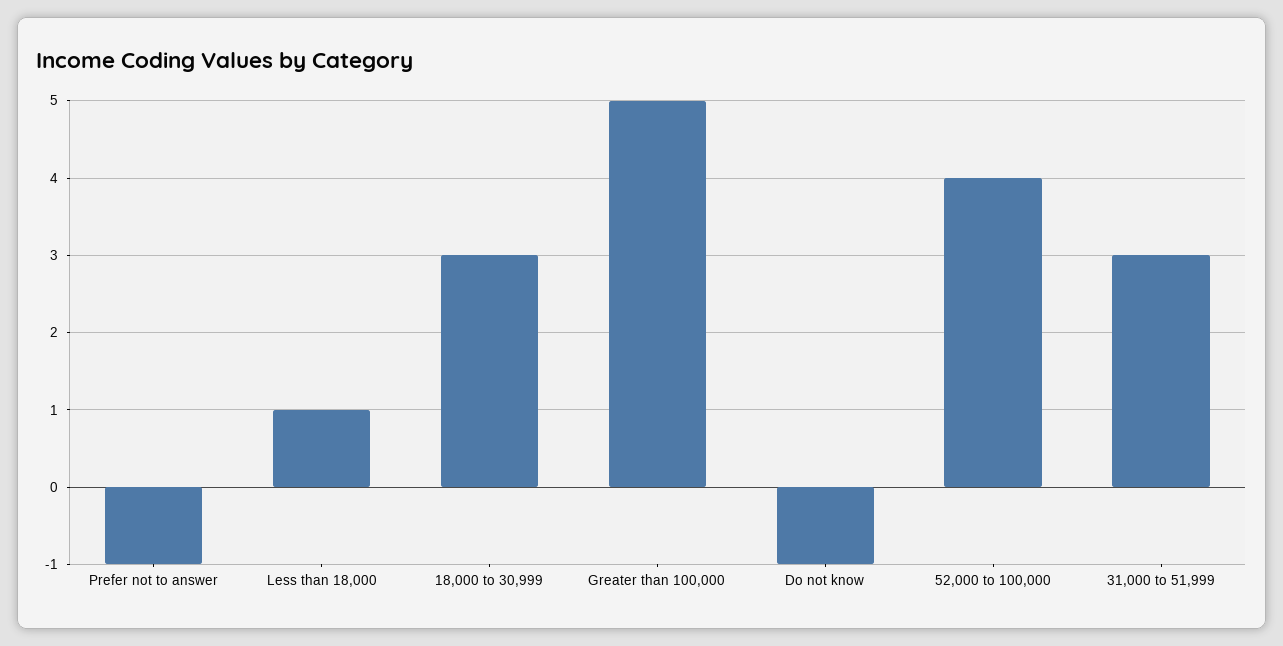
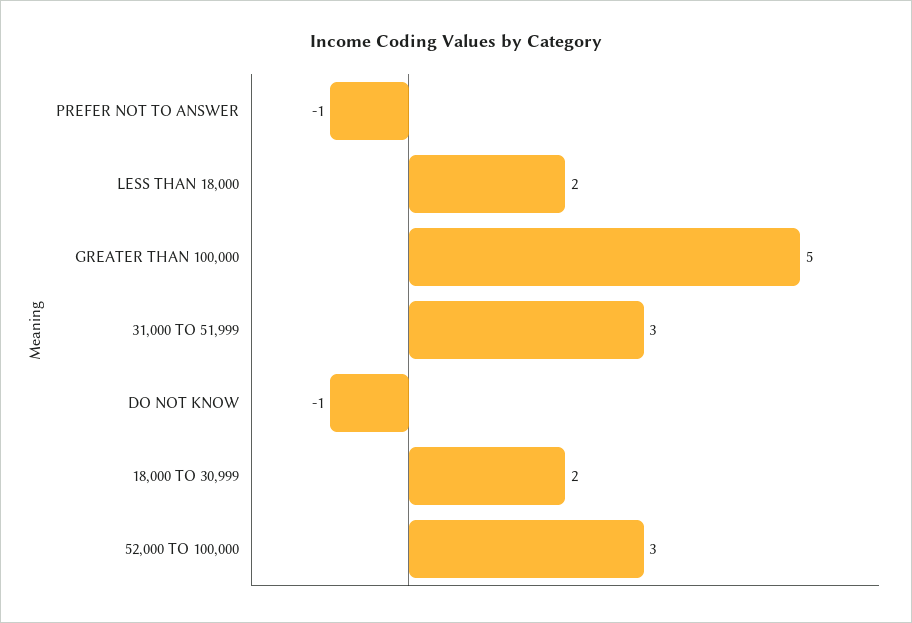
  {
    "Prefer not to answer": -1,
-   "Less than 18,000": 1,
+   "Less than 18,000": 2,
-   "18,000 to 30,999": 3,
+   "18,000 to 30,999": 2,
    "Greater than 100,000": 5,
    "Do not know": -1,
-   "52,000 to 100,000": 4,
+   "52,000 to 100,000": 3,
    "31,000 to 51,999": 3
  }

